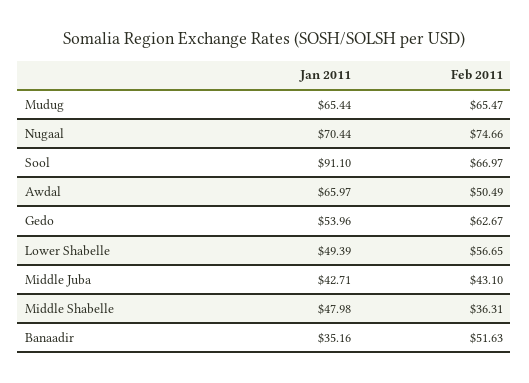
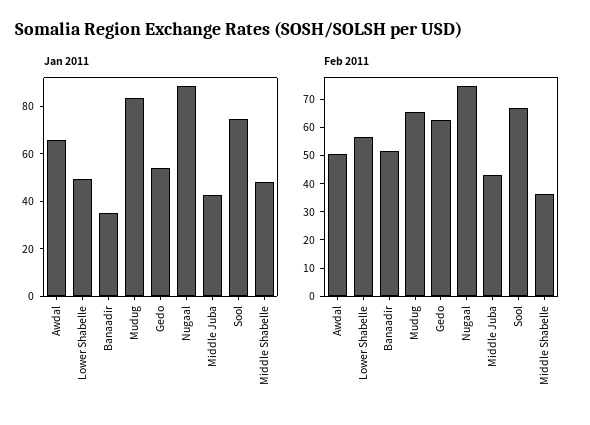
  {
    "Jan 2011": {
-     "Mudug": 65.44,
+     "Mudug": 85,
-     "Nugaal": 70.44,
+     "Nugaal": 90,
-     "Sool": 91.1,
+     "Sool": 75,
      "Awdal": 65.97,
      "Gedo": 53.96,
      "Lower Shabelle": 49.39,
      "Middle Juba": 42.71,
      "Middle Shabelle": 47.98,
      "Banaadir": 35.16
    },
    "Feb 2011": {
      "Mudug": 65.47,
      "Nugaal": 74.66,
      "Sool": 66.97,
      "Awdal": 50.49,
      "Gedo": 62.67,
      "Lower Shabelle": 56.65,
      "Middle Juba": 43.1,
      "Middle Shabelle": 36.31,
      "Banaadir": 51.63
    }
  }

